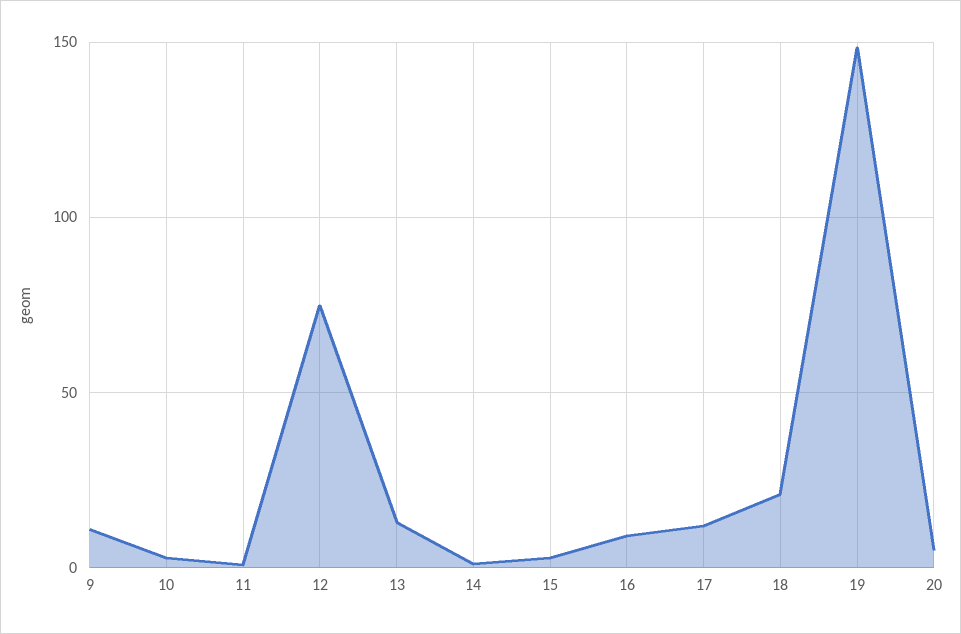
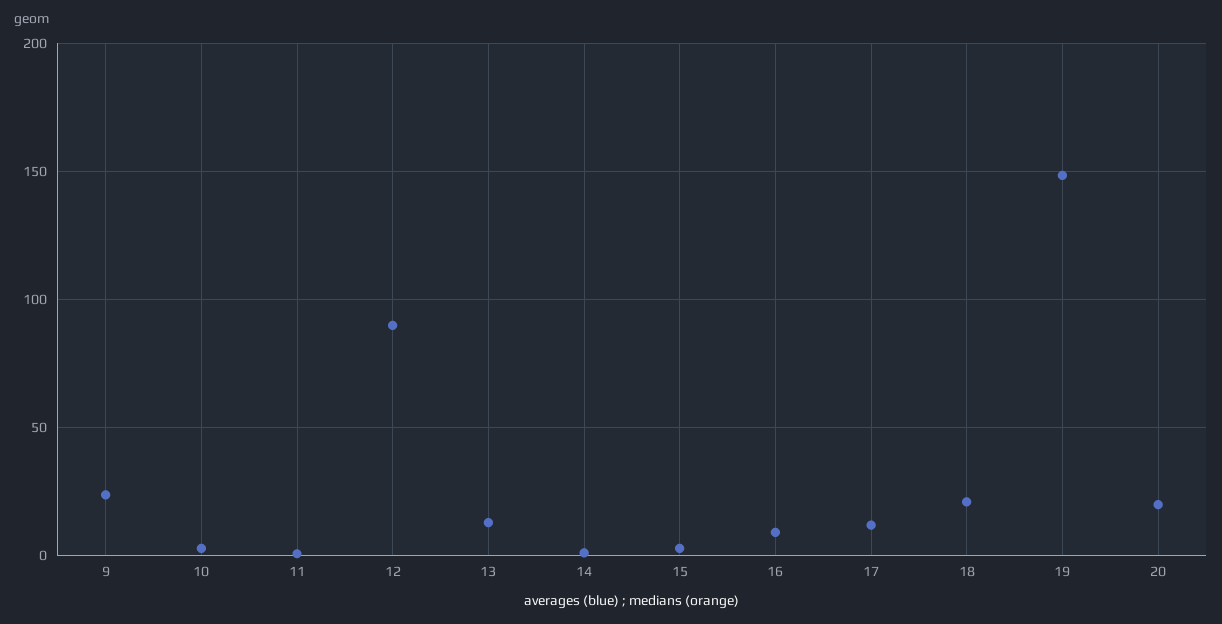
  {
-   "9": 10,
+   "9": 25,
    "10": 5,
    "11": 0,
-   "12": 75,
+   "12": 90,
    "13": 15,
    "14": 0,
    "15": 5,
    "16": 10,
    "17": 10,
    "18": 20,
    "19": 150,
-   "20": 5
+   "20": 20
  }

